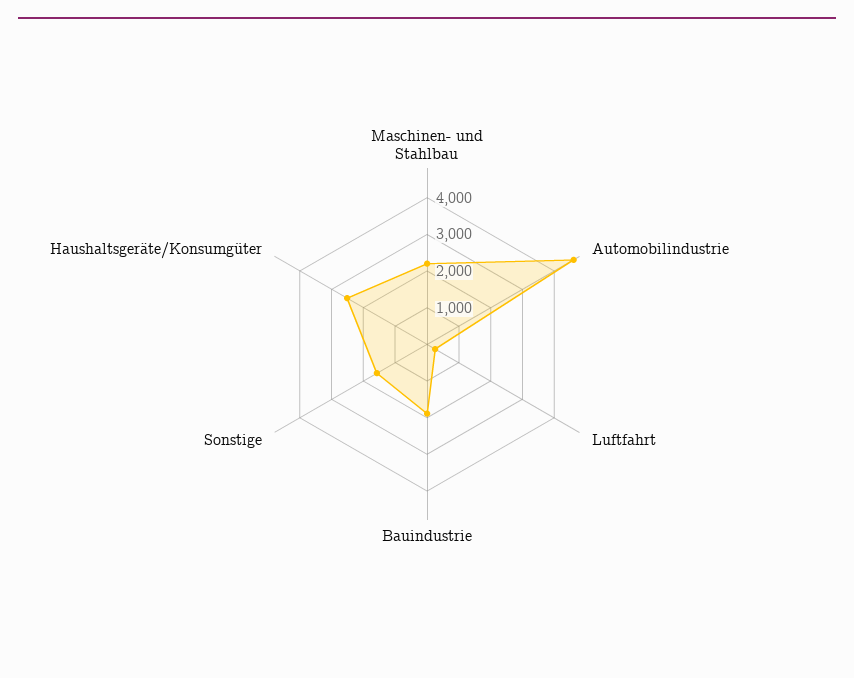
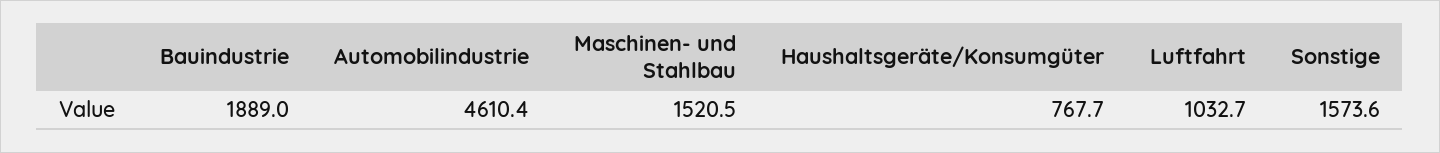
  {
-   "Maschinen- und Stahlbau": 2250,
+   "Maschinen- und Stahlbau": 1520.5,
    "Automobilindustrie": 4610.4,
-   "Luftfahrt": 250,
+   "Luftfahrt": 1032.7,
    "Bauindustrie": 1889,
    "Sonstige": 1573.6,
-   "Haushaltsgeräte/Konsumgüter": 2500
+   "Haushaltsgeräte/Konsumgüter": 767.7
  }

